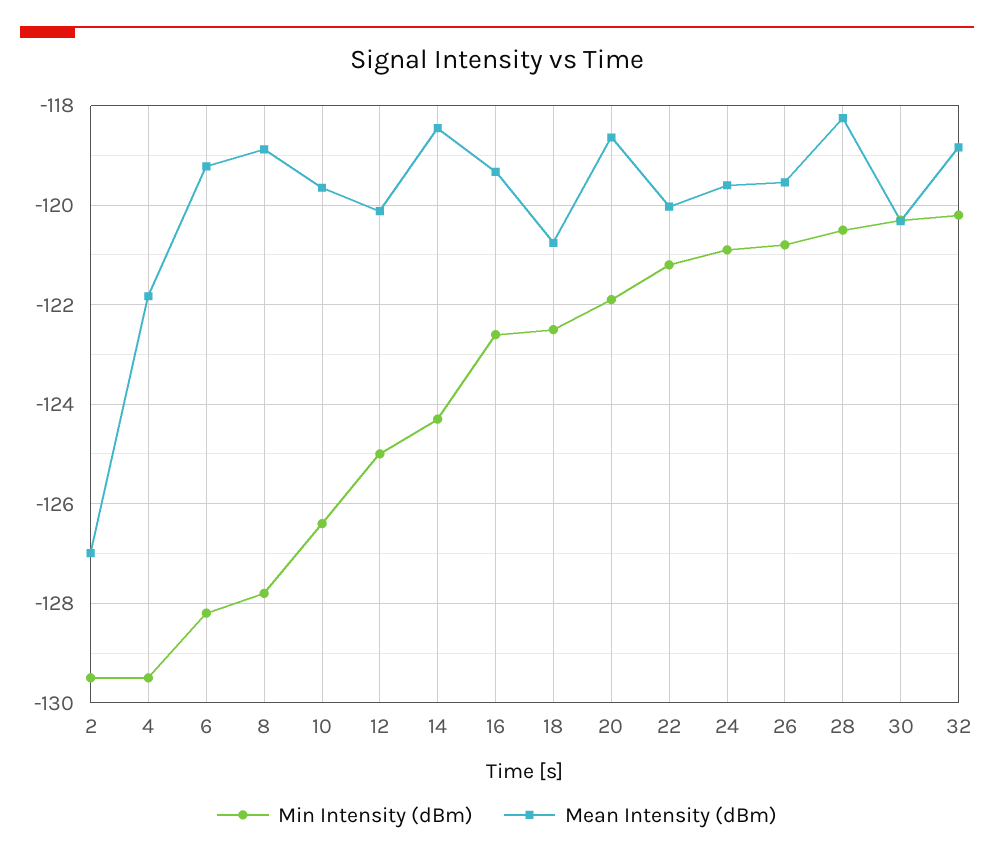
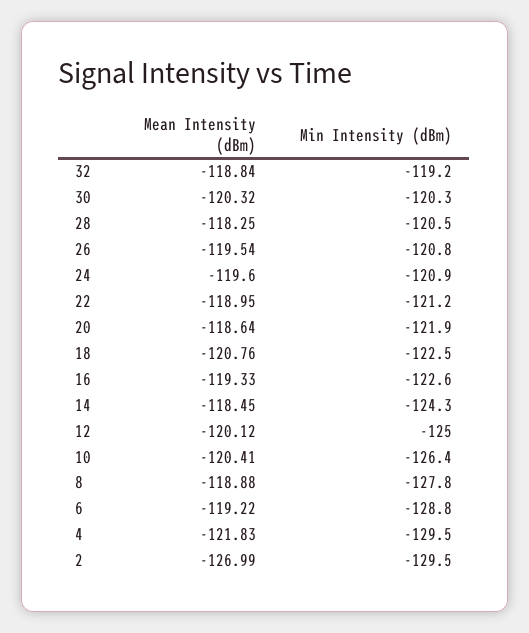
  {
    "Min Intensity (dBm)": {
      "2": -129.5,
      "4": -129.5,
-     "6": -128.2,
+     "6": -128.8,
      "8": -127.8,
      "10": -126.4,
      "12": -125,
      "14": -124.3,
      "16": -122.6,
      "18": -122.5,
      "20": -121.9,
      "22": -121.2,
      "24": -120.9,
      "26": -120.8,
      "28": -120.5,
      "30": -120.3,
-     "32": -120.2
+     "32": -119.2
    },
    "Mean Intensity (dBm)": {
      "2": -126.99,
      "4": -121.83,
      "6": -119.22,
      "8": -118.88,
-     "10": -119.6,
+     "10": -120.41,
      "12": -120.12,
      "14": -118.45,
      "16": -119.33,
      "18": -120.76,
      "20": -118.64,
-     "22": -120,
+     "22": -118.95,
      "24": -119.6,
      "26": -119.54,
      "28": -118.25,
      "30": -120.32,
      "32": -118.84
    }
  }

